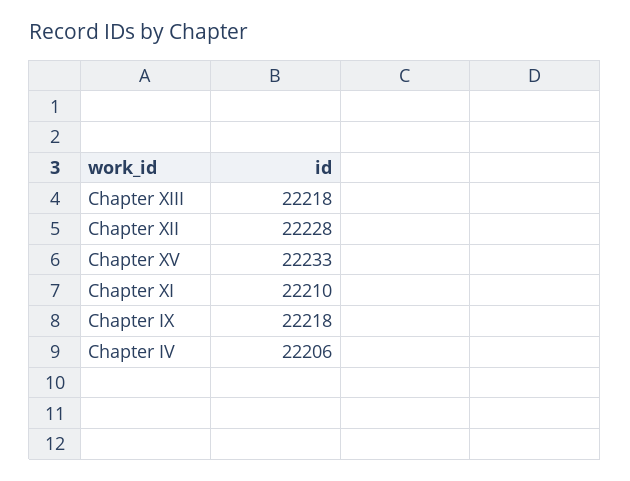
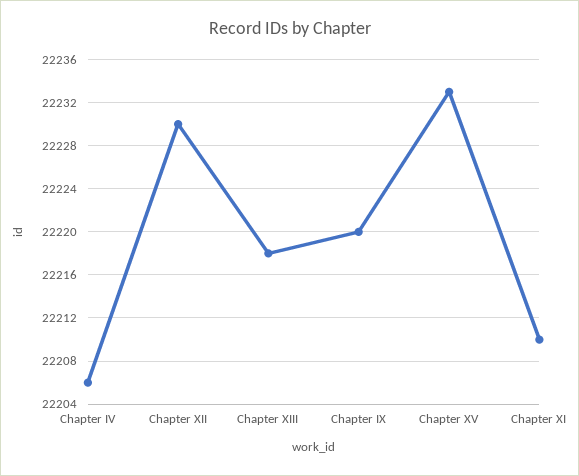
  {
    "Chapter XIII": 22218,
-   "Chapter XII": 22228,
+   "Chapter XII": 22230,
    "Chapter XV": 22233,
    "Chapter XI": 22210,
-   "Chapter IX": 22218,
+   "Chapter IX": 22220,
    "Chapter IV": 22206
  }

